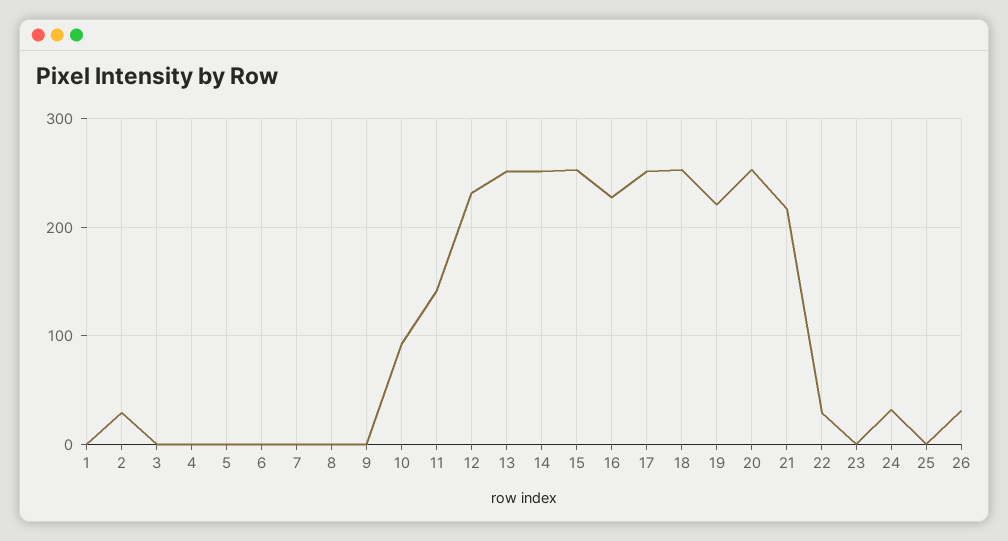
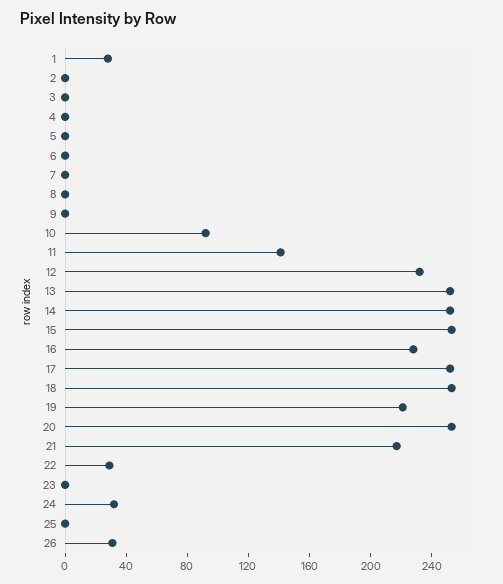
  {
-   "1": 0,
+   "1": 30,
-   "2": 30,
+   "2": 0,
    "3": 0,
    "4": 0,
    "5": 0,
    "6": 0,
    "7": 0,
    "8": 0,
    "9": 0,
    "10": 90,
    "11": 140,
    "12": 230,
    "13": 250,
    "14": 250,
    "15": 250,
    "16": 230,
    "17": 250,
    "18": 250,
    "19": 220,
    "20": 250,
    "21": 220,
    "22": 30,
    "23": 0,
    "24": 30,
    "25": 0,
    "26": 30
  }

